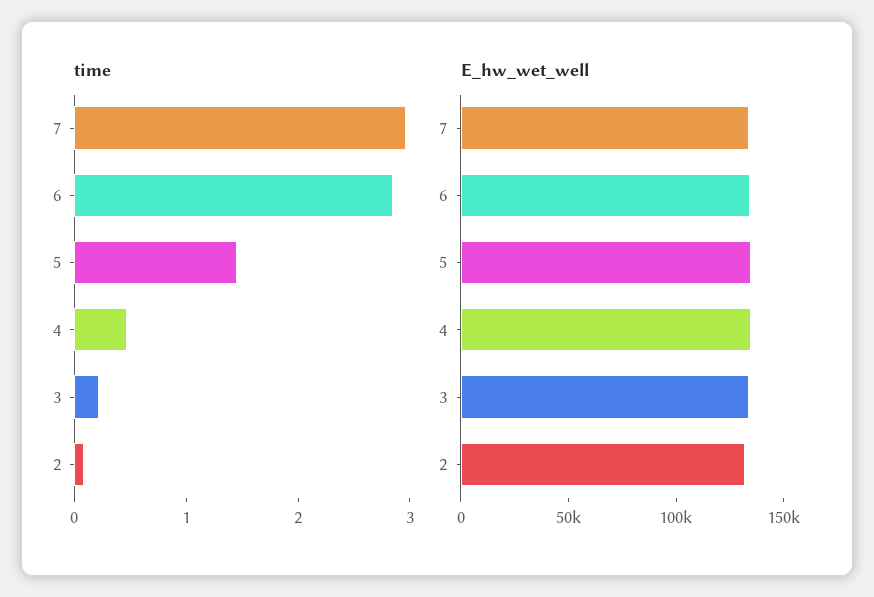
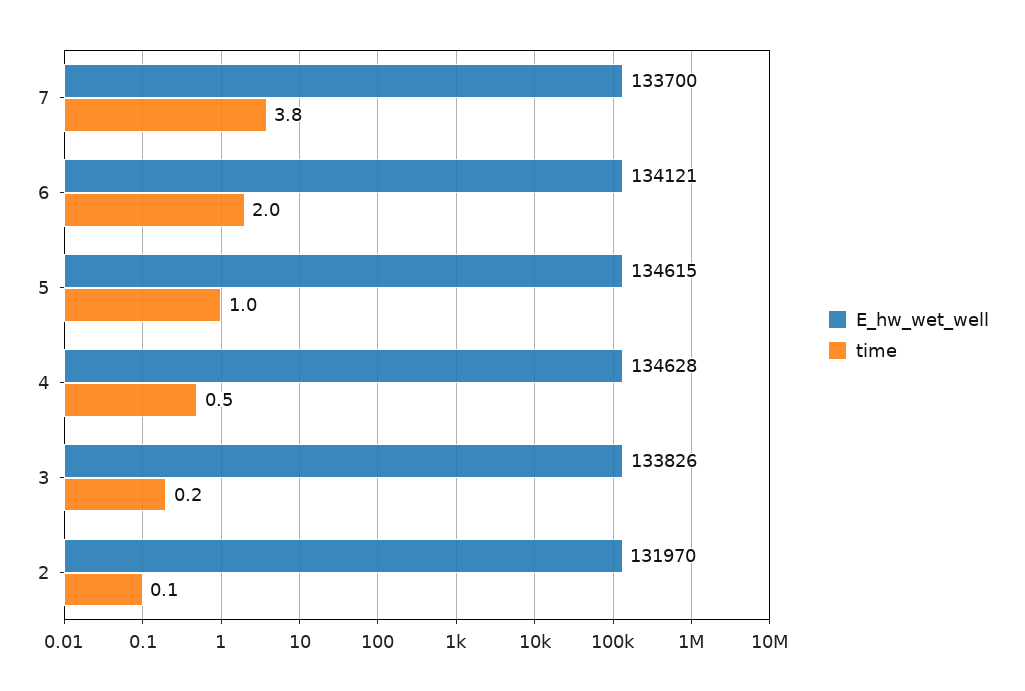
  {
    "time": {
-     "7": 3,
+     "7": 3.8,
-     "6": 2.8,
+     "6": 2,
-     "5": 1.4,
+     "5": 1,
      "4": 0.5,
      "3": 0.2,
      "2": 0.1
    },
    "E_hw_wet_well": {
      "7": 133700,
      "6": 134121,
      "5": 134615,
      "4": 134628,
      "3": 133826,
      "2": 131970
    }
  }

